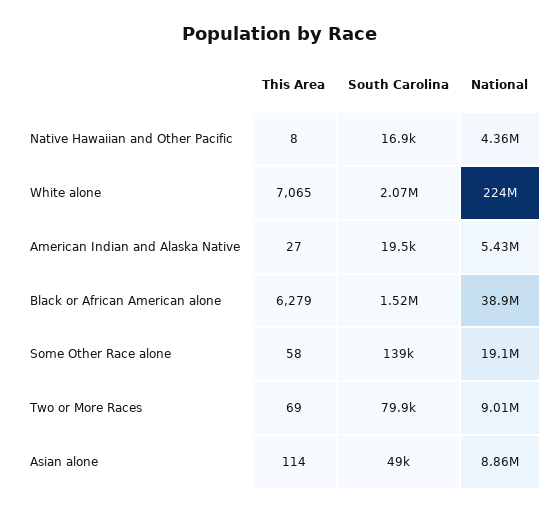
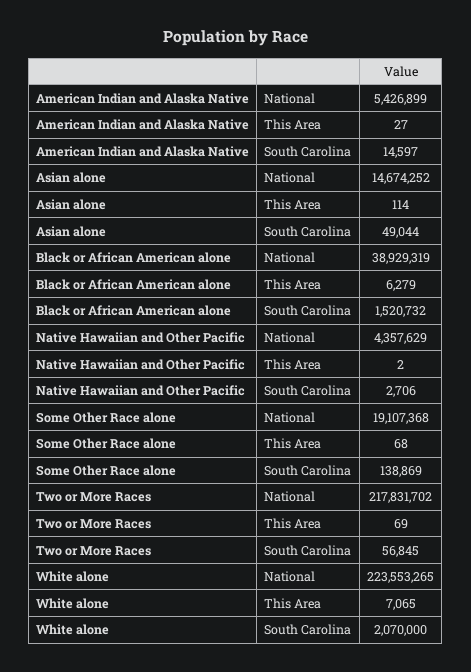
  {
    "This Area": {
-     "Native Hawaiian and Other Pacific": 8,
+     "Native Hawaiian and Other Pacific": 2,
      "White alone": 7065,
      "American Indian and Alaska Native": 27,
      "Black or African American alone": 6279,
-     "Some Other Race alone": 58,
+     "Some Other Race alone": 68,
      "Two or More Races": 69,
      "Asian alone": 114
    },
    "South Carolina": {
-     "Native Hawaiian and Other Pacific": 16900,
+     "Native Hawaiian and Other Pacific": 2706,
      "White alone": 2070000,
-     "American Indian and Alaska Native": 19500,
+     "American Indian and Alaska Native": 14597,
      "Black or African American alone": 1520732,
      "Some Other Race alone": 138869,
-     "Two or More Races": 79900,
+     "Two or More Races": 56845,
      "Asian alone": 49044
    },
    "National": {
      "Native Hawaiian and Other Pacific": 4357629,
      "White alone": 223553265,
      "American Indian and Alaska Native": 5426899,
      "Black or African American alone": 38929319,
      "Some Other Race alone": 19107368,
-     "Two or More Races": 9010000,
+     "Two or More Races": 217831702,
-     "Asian alone": 8860000
+     "Asian alone": 14674252
    }
  }

